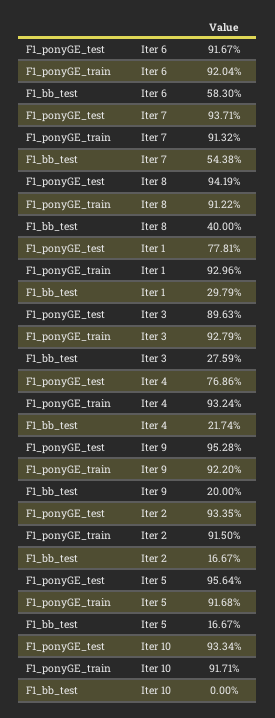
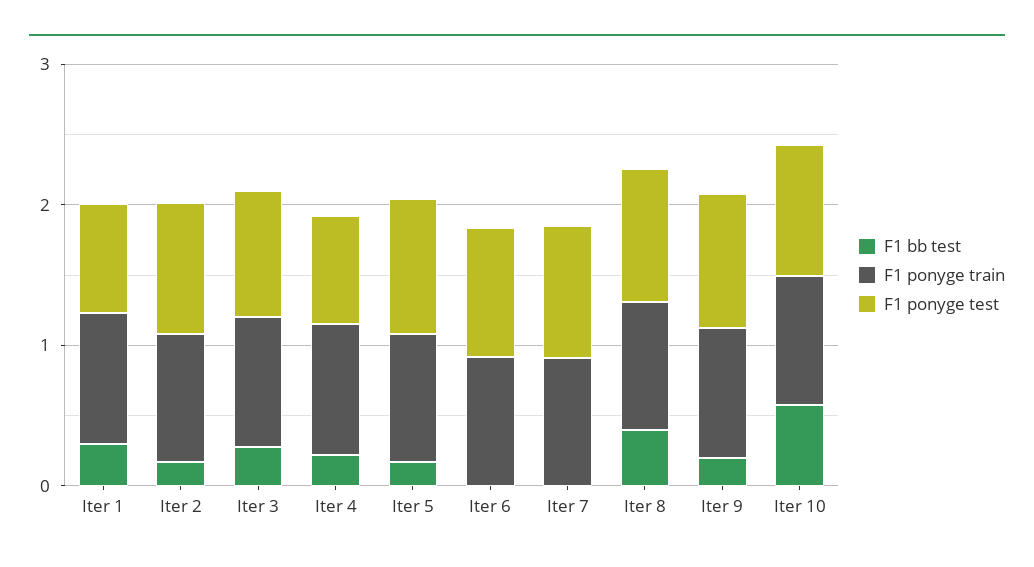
  {
    "F1_ponyGE_test": {
      "Iter 6": 0.9167,
      "Iter 7": 0.9371,
      "Iter 8": 0.9419,
      "Iter 1": 0.7781,
      "Iter 3": 0.8963,
      "Iter 4": 0.7686,
      "Iter 9": 0.9528,
      "Iter 2": 0.9335,
      "Iter 5": 0.9564,
      "Iter 10": 0.9334
    },
    "F1_ponyGE_train": {
      "Iter 6": 0.9204,
      "Iter 7": 0.9132,
      "Iter 8": 0.9122,
      "Iter 1": 0.9296,
      "Iter 3": 0.9279,
      "Iter 4": 0.9324,
      "Iter 9": 0.922,
      "Iter 2": 0.915,
      "Iter 5": 0.9168,
      "Iter 10": 0.9171
    },
    "F1_bb_test": {
-     "Iter 6": 0.583,
+     "Iter 6": 0,
-     "Iter 7": 0.5438,
+     "Iter 7": 0,
      "Iter 8": 0.4,
      "Iter 1": 0.2979,
      "Iter 3": 0.2759,
      "Iter 4": 0.2174,
      "Iter 9": 0.2,
      "Iter 2": 0.1667,
      "Iter 5": 0.1667,
-     "Iter 10": 0
+     "Iter 10": 0.6
    }
  }

